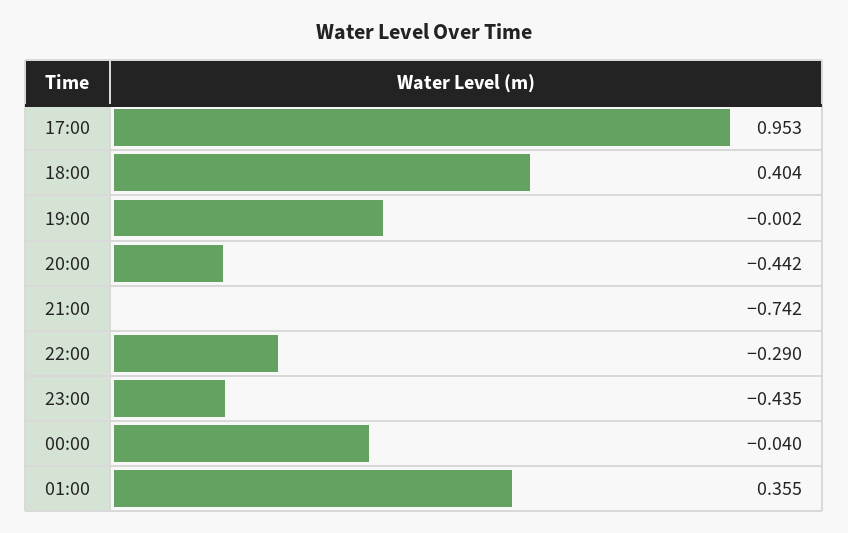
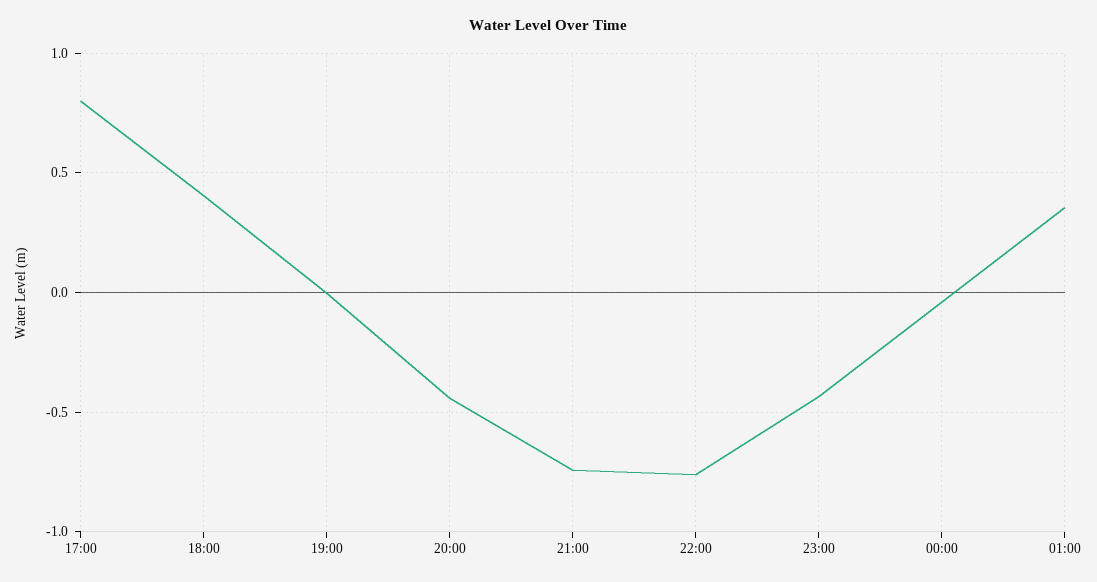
  {
-   "17:00": 0.953,
+   "17:00": 0.8,
    "18:00": 0.404,
    "19:00": -0.002,
    "20:00": -0.442,
    "21:00": -0.742,
-   "22:00": -0.29,
+   "22:00": -0.75,
    "23:00": -0.435,
    "00:00": -0.04,
    "01:00": 0.355
  }

